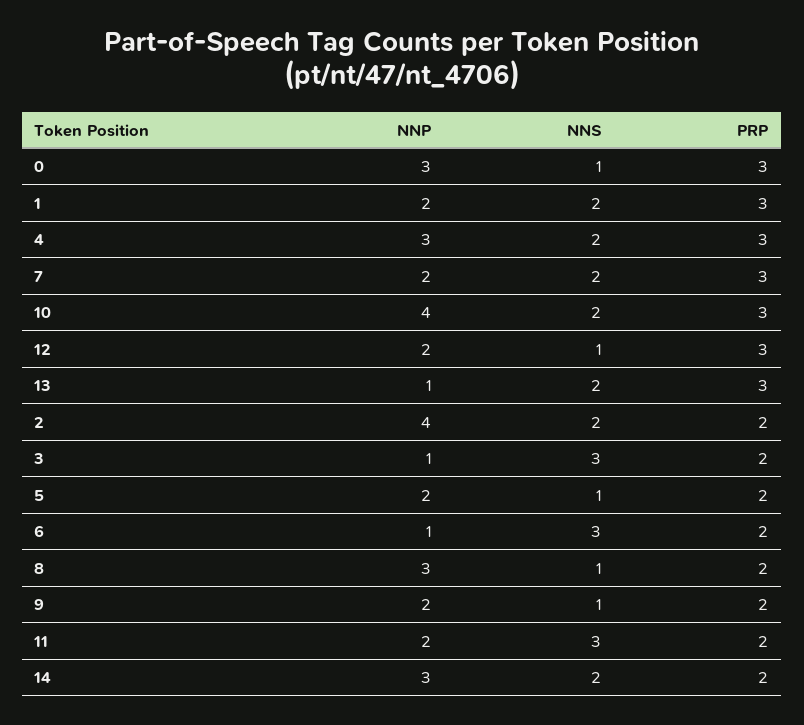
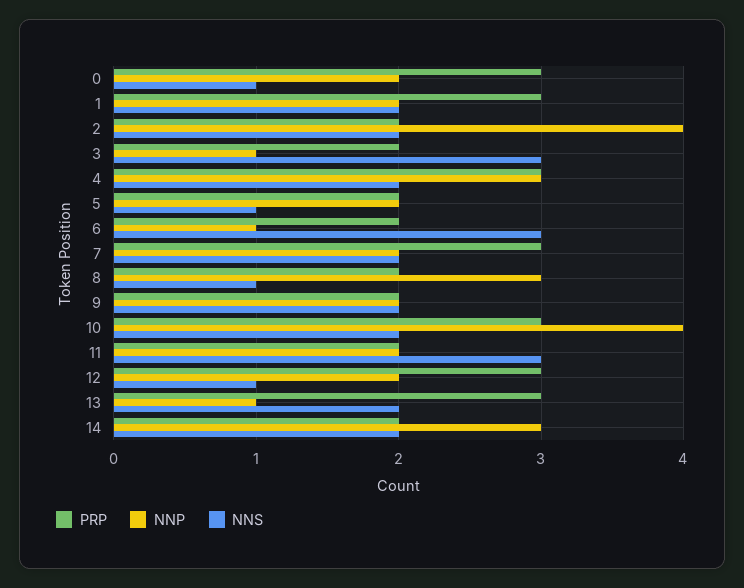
  {
    "NNP": {
-     "0": 3,
+     "0": 2,
      "1": 2,
      "4": 3,
      "7": 2,
      "10": 4,
      "12": 2,
      "13": 1,
      "2": 4,
      "3": 1,
      "5": 2,
      "6": 1,
      "8": 3,
      "9": 2,
      "11": 2,
      "14": 3
    },
    "NNS": {
      "0": 1,
      "1": 2,
      "4": 2,
      "7": 2,
      "10": 2,
      "12": 1,
      "13": 2,
      "2": 2,
      "3": 3,
      "5": 1,
      "6": 3,
      "8": 1,
-     "9": 1,
+     "9": 2,
      "11": 3,
      "14": 2
    },
    "PRP": {
      "0": 3,
      "1": 3,
      "4": 3,
      "7": 3,
      "10": 3,
      "12": 3,
      "13": 3,
      "2": 2,
      "3": 2,
      "5": 2,
      "6": 2,
      "8": 2,
      "9": 2,
      "11": 2,
      "14": 2
    }
  }

